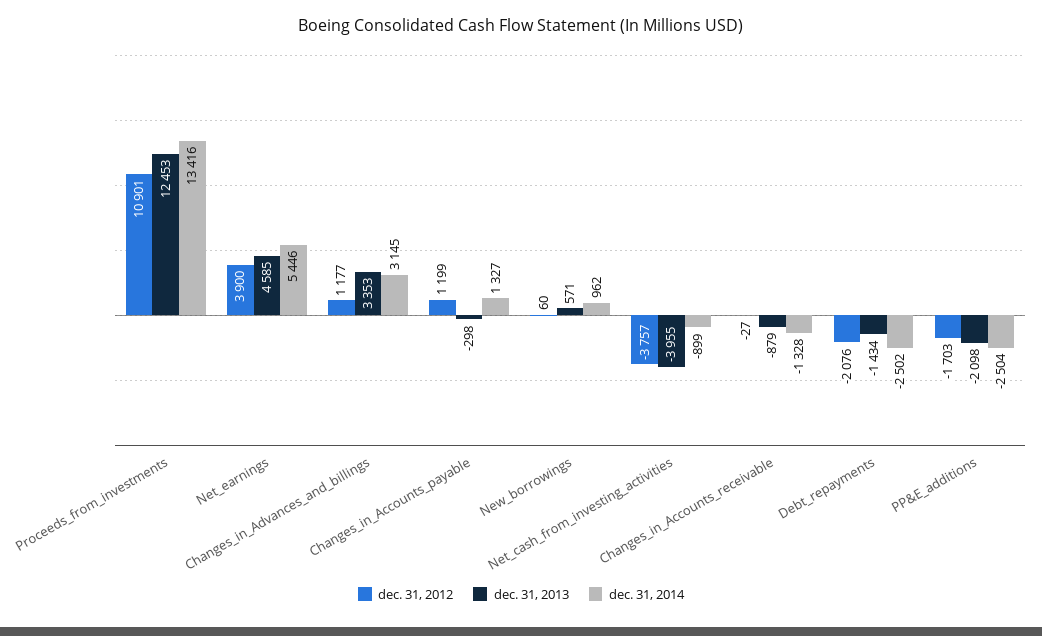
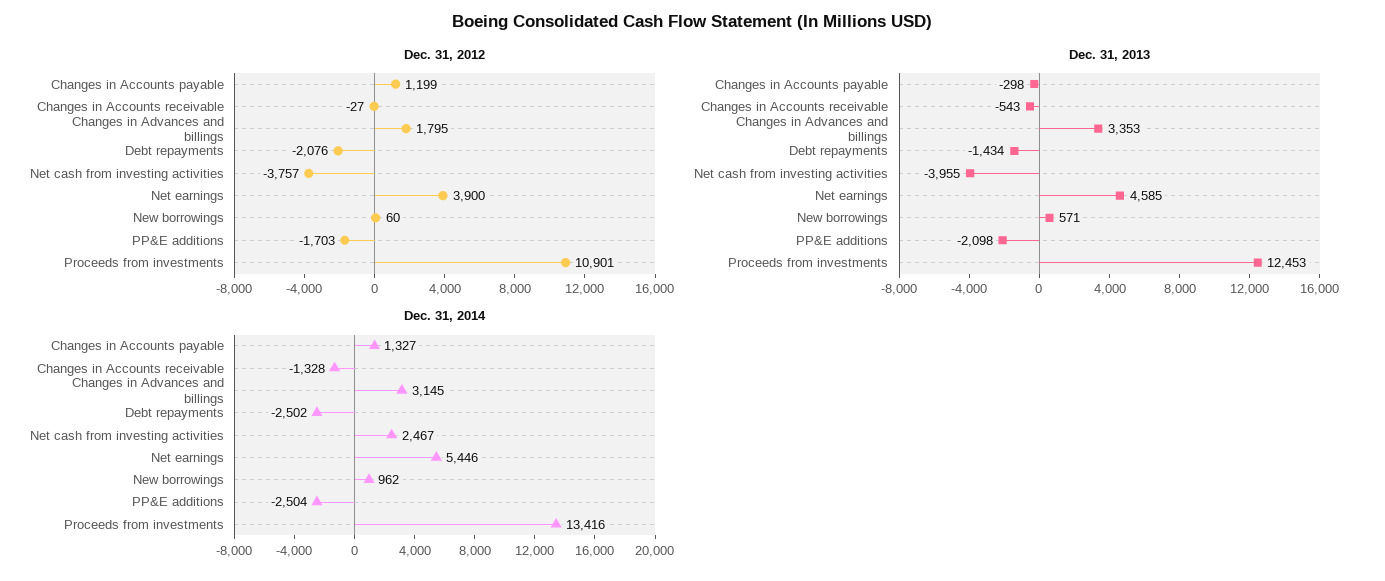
  {
    "dec. 31, 2012": {
      "Proceeds_from_investments": 10901,
      "Net_earnings": 3900,
-     "Changes_in_Advances_and_billings": 1177,
+     "Changes_in_Advances_and_billings": 1795,
      "Changes_in_Accounts_payable": 1199,
      "New_borrowings": 60,
      "Net_cash_from_investing_activities": -3757,
      "Changes_in_Accounts_receivable": -27,
      "Debt_repayments": -2076,
      "PP&E_additions": -1703
    },
    "dec. 31, 2013": {
      "Proceeds_from_investments": 12453,
      "Net_earnings": 4585,
      "Changes_in_Advances_and_billings": 3353,
      "Changes_in_Accounts_payable": -298,
      "New_borrowings": 571,
      "Net_cash_from_investing_activities": -3955,
-     "Changes_in_Accounts_receivable": -879,
+     "Changes_in_Accounts_receivable": -543,
      "Debt_repayments": -1434,
      "PP&E_additions": -2098
    },
    "dec. 31, 2014": {
      "Proceeds_from_investments": 13416,
      "Net_earnings": 5446,
      "Changes_in_Advances_and_billings": 3145,
      "Changes_in_Accounts_payable": 1327,
      "New_borrowings": 962,
-     "Net_cash_from_investing_activities": -899,
+     "Net_cash_from_investing_activities": 2467,
      "Changes_in_Accounts_receivable": -1328,
      "Debt_repayments": -2502,
      "PP&E_additions": -2504
    }
  }

